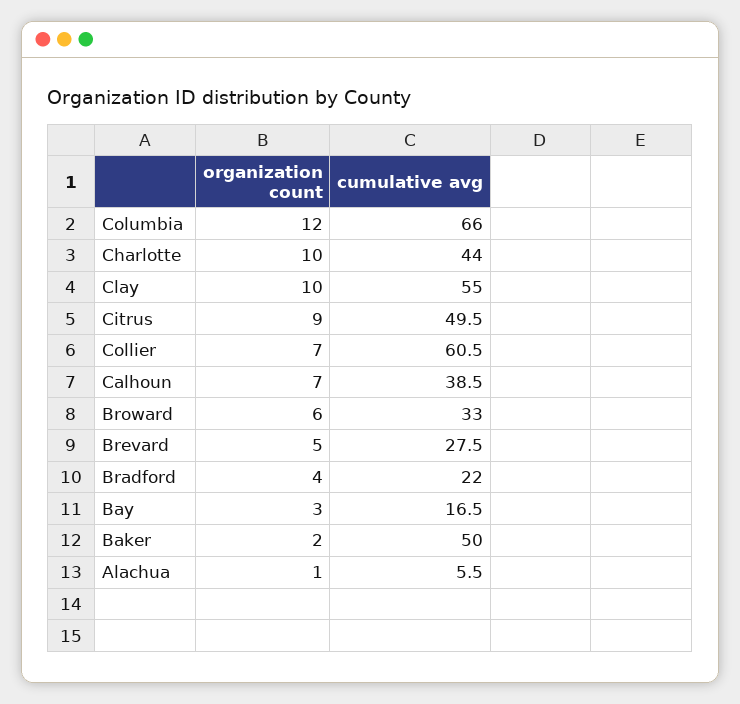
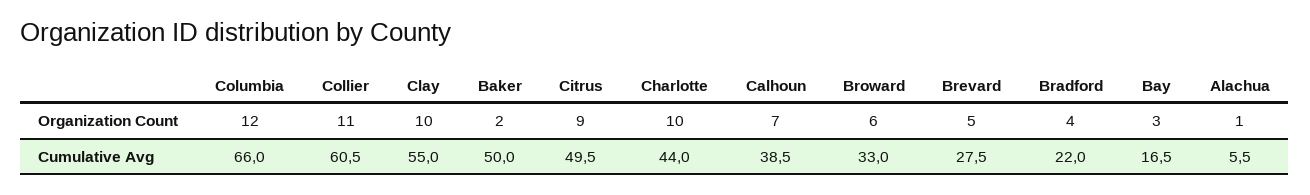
  {
    "organization count": {
      "Columbia": 12,
      "Charlotte": 10,
      "Clay": 10,
      "Citrus": 9,
-     "Collier": 7,
+     "Collier": 11,
      "Calhoun": 7,
      "Broward": 6,
      "Brevard": 5,
      "Bradford": 4,
      "Bay": 3,
      "Baker": 2,
      "Alachua": 1
    },
    "cumulative avg": {
      "Columbia": 66,
      "Charlotte": 44,
      "Clay": 55,
      "Citrus": 49.5,
      "Collier": 60.5,
      "Calhoun": 38.5,
      "Broward": 33,
      "Brevard": 27.5,
      "Bradford": 22,
      "Bay": 16.5,
      "Baker": 50,
      "Alachua": 5.5
    }
  }

